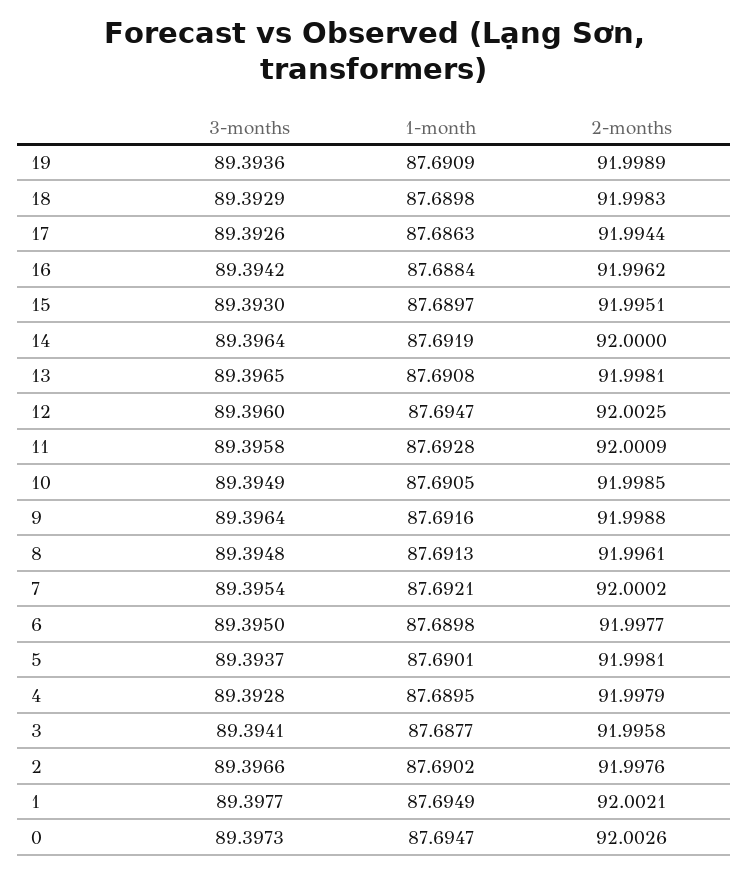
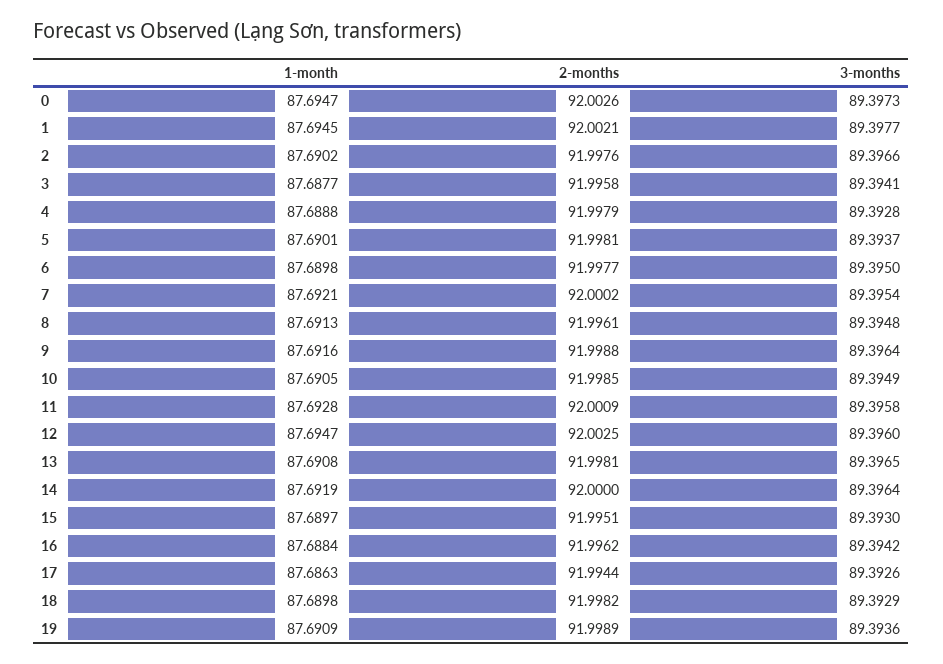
  {
    "3-months": {
      "19": 89.3936,
      "18": 89.3929,
      "17": 89.3926,
      "16": 89.3942,
      "15": 89.393,
      "14": 89.3964,
      "13": 89.3965,
      "12": 89.396,
      "11": 89.3958,
      "10": 89.3949,
      "9": 89.3964,
      "8": 89.3948,
      "7": 89.3954,
      "6": 89.395,
      "5": 89.3937,
      "4": 89.3928,
      "3": 89.3941,
      "2": 89.3966,
      "1": 89.3977,
      "0": 89.3973
    },
    "1-month": {
      "19": 87.6909,
      "18": 87.6898,
      "17": 87.6863,
      "16": 87.6884,
      "15": 87.6897,
      "14": 87.6919,
      "13": 87.6908,
      "12": 87.6947,
      "11": 87.6928,
      "10": 87.6905,
      "9": 87.6916,
      "8": 87.6913,
      "7": 87.6921,
      "6": 87.6898,
      "5": 87.6901,
-     "4": 87.6895,
+     "4": 87.6888,
      "3": 87.6877,
      "2": 87.6902,
-     "1": 87.6949,
+     "1": 87.6945,
      "0": 87.6947
    },
    "2-months": {
      "19": 91.9989,
-     "18": 91.9983,
+     "18": 91.9982,
      "17": 91.9944,
      "16": 91.9962,
      "15": 91.9951,
      "14": 92,
      "13": 91.9981,
      "12": 92.0025,
      "11": 92.0009,
      "10": 91.9985,
      "9": 91.9988,
      "8": 91.9961,
      "7": 92.0002,
      "6": 91.9977,
      "5": 91.9981,
      "4": 91.9979,
      "3": 91.9958,
      "2": 91.9976,
      "1": 92.0021,
      "0": 92.0026
    }
  }

